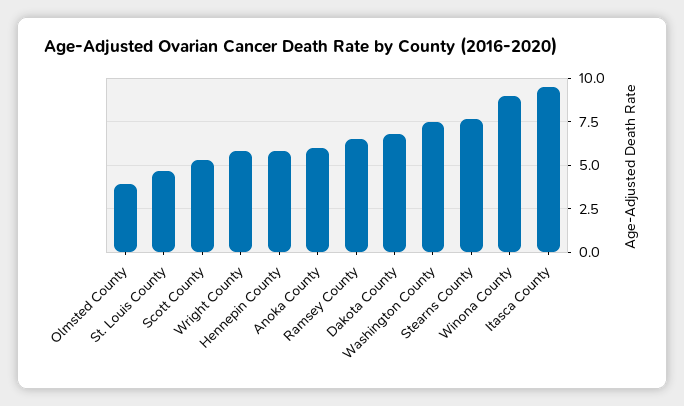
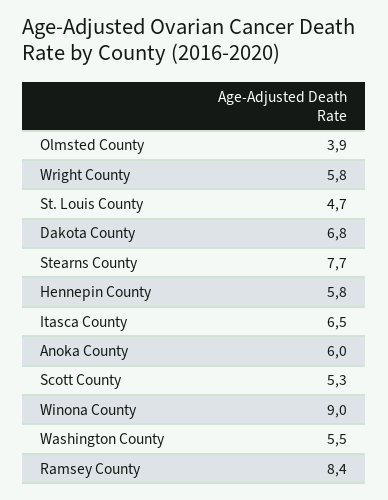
  {
    "Olmsted County": 3.9,
    "St. Louis County": 4.7,
    "Scott County": 5.3,
    "Wright County": 5.8,
    "Hennepin County": 5.8,
    "Anoka County": 6,
-   "Ramsey County": 6.5,
+   "Ramsey County": 8.4,
    "Dakota County": 6.8,
-   "Washington County": 7.5,
+   "Washington County": 5.5,
    "Stearns County": 7.7,
    "Winona County": 9,
-   "Itasca County": 9.5
+   "Itasca County": 6.5
  }

